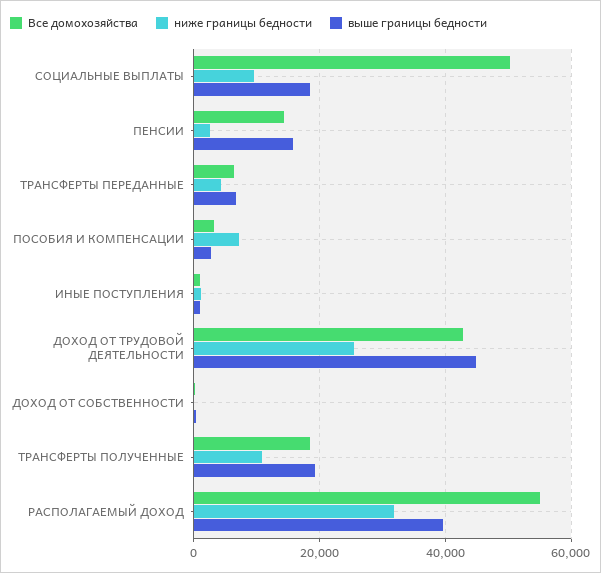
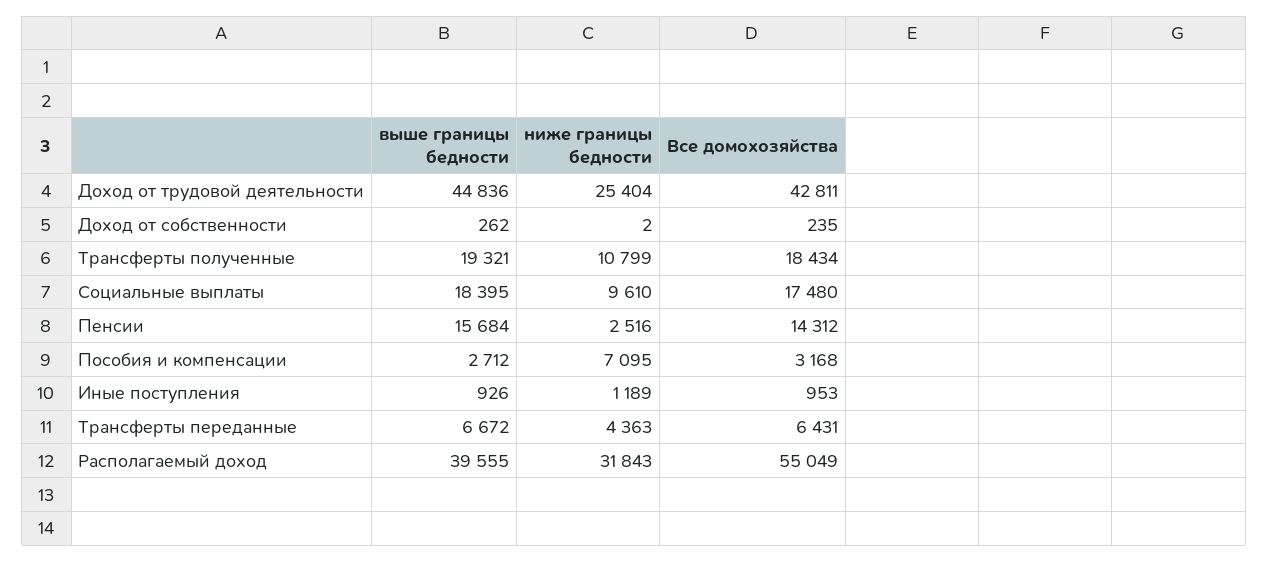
  {
    "Все домохозяйства": {
-     "СОЦИАЛЬНЫЕ ВЫПЛАТЫ": 50000,
+     "СОЦИАЛЬНЫЕ ВЫПЛАТЫ": 17480,
      "ПЕНСИИ": 14312,
      "ТРАНСФЕРТЫ ПЕРЕДАННЫЕ": 6431,
      "ПОСОБИЯ И КОМПЕНСАЦИИ": 3168,
      "ИНЫЕ ПОСТУПЛЕНИЯ": 953,
      "ДОХОД ОТ ТРУДОВОЙ ДЕЯТЕЛЬНОСТИ": 42811,
      "ДОХОД ОТ СОБСТВЕННОСТИ": 235,
      "ТРАНСФЕРТЫ ПОЛУЧЕННЫЕ": 18434,
      "РАСПОЛАГАЕМЫЙ ДОХОД": 55049
    },
    "ниже границы бедности": {
      "СОЦИАЛЬНЫЕ ВЫПЛАТЫ": 9610,
      "ПЕНСИИ": 2516,
      "ТРАНСФЕРТЫ ПЕРЕДАННЫЕ": 4363,
      "ПОСОБИЯ И КОМПЕНСАЦИИ": 7095,
      "ИНЫЕ ПОСТУПЛЕНИЯ": 1189,
      "ДОХОД ОТ ТРУДОВОЙ ДЕЯТЕЛЬНОСТИ": 25404,
      "ДОХОД ОТ СОБСТВЕННОСТИ": 2,
      "ТРАНСФЕРТЫ ПОЛУЧЕННЫЕ": 10799,
      "РАСПОЛАГАЕМЫЙ ДОХОД": 31843
    },
    "выше границы бедности": {
      "СОЦИАЛЬНЫЕ ВЫПЛАТЫ": 18395,
      "ПЕНСИИ": 15684,
      "ТРАНСФЕРТЫ ПЕРЕДАННЫЕ": 6672,
      "ПОСОБИЯ И КОМПЕНСАЦИИ": 2712,
      "ИНЫЕ ПОСТУПЛЕНИЯ": 926,
      "ДОХОД ОТ ТРУДОВОЙ ДЕЯТЕЛЬНОСТИ": 44836,
      "ДОХОД ОТ СОБСТВЕННОСТИ": 262,
      "ТРАНСФЕРТЫ ПОЛУЧЕННЫЕ": 19321,
      "РАСПОЛАГАЕМЫЙ ДОХОД": 39555
    }
  }

